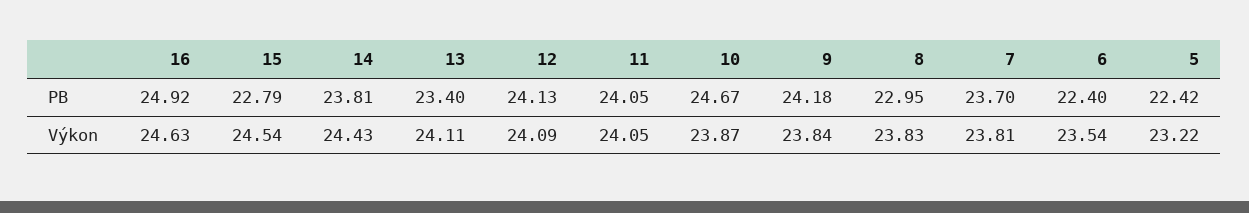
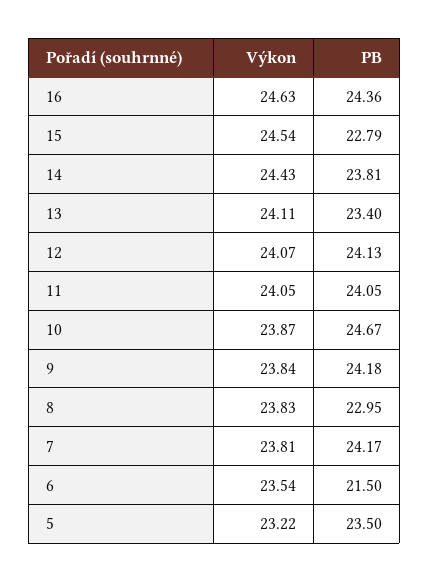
  {
    "16": {
-     "PB": 24.92,
+     "PB": 24.36,
      "Výkon": 24.63
    },
    "15": {
      "PB": 22.79,
      "Výkon": 24.54
    },
    "14": {
      "PB": 23.81,
      "Výkon": 24.43
    },
    "13": {
      "PB": 23.4,
      "Výkon": 24.11
    },
    "12": {
      "PB": 24.13,
-     "Výkon": 24.09
+     "Výkon": 24.07
    },
    "11": {
      "PB": 24.05,
      "Výkon": 24.05
    },
    "10": {
      "PB": 24.67,
      "Výkon": 23.87
    },
    "9": {
      "PB": 24.18,
      "Výkon": 23.84
    },
    "8": {
      "PB": 22.95,
      "Výkon": 23.83
    },
    "7": {
-     "PB": 23.7,
+     "PB": 24.17,
      "Výkon": 23.81
    },
    "6": {
-     "PB": 22.4,
+     "PB": 21.5,
      "Výkon": 23.54
    },
    "5": {
-     "PB": 22.42,
+     "PB": 23.5,
      "Výkon": 23.22
    }
  }

